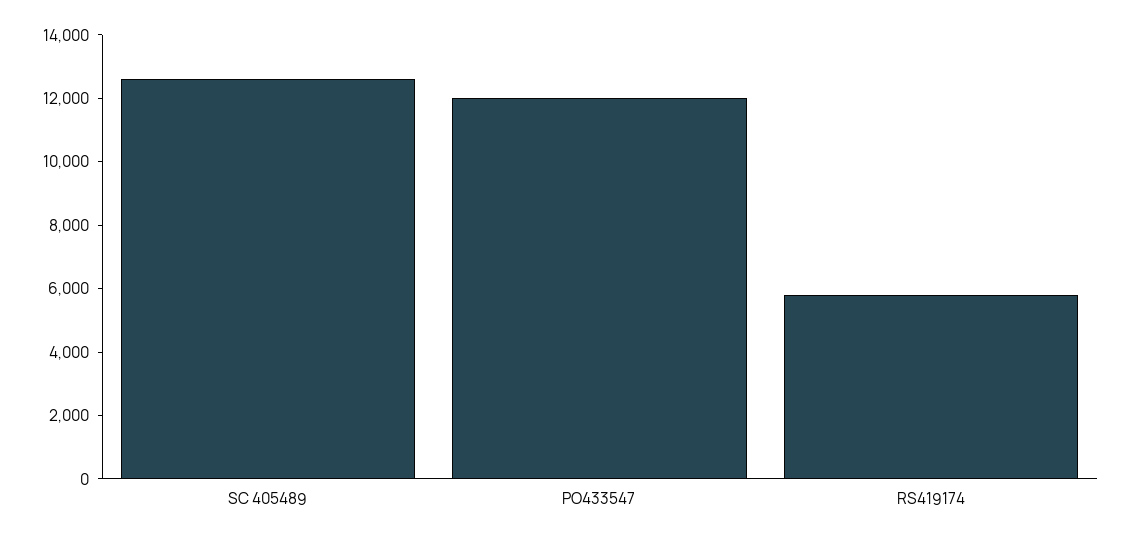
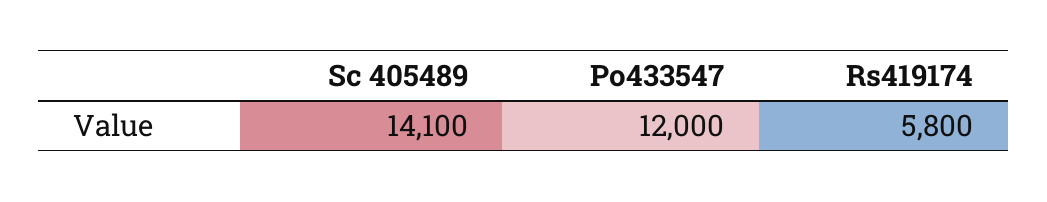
  {
-   "SC 405489": 12500,
+   "SC 405489": 14100,
    "PO433547": 12000,
    "RS419174": 5800
  }

